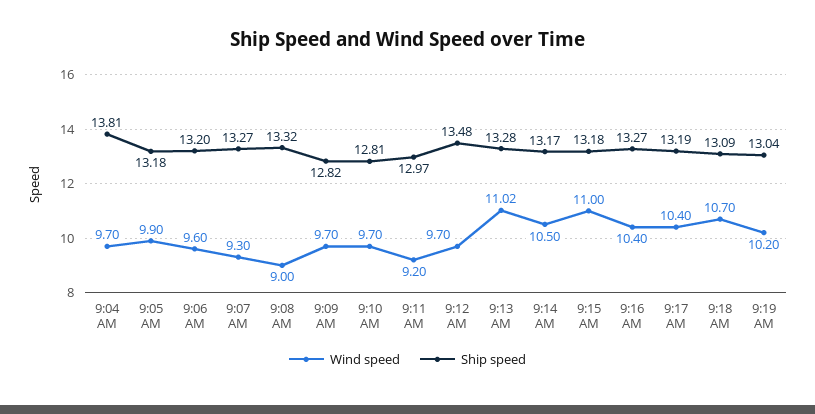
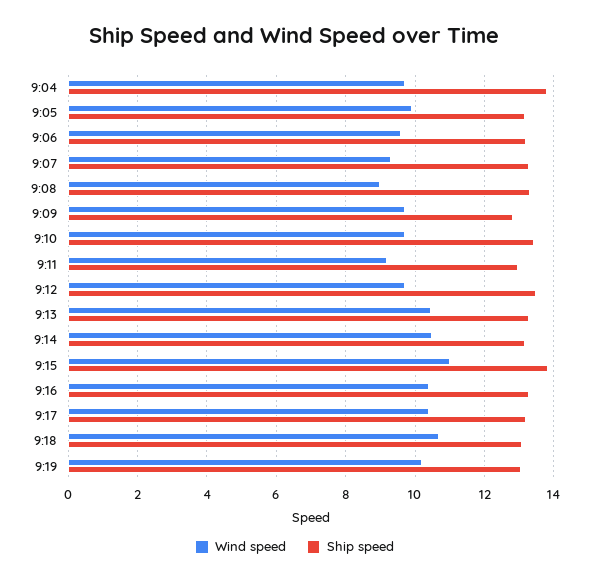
  {
    "Wind speed": {
      "9:04 AM": 9.7,
      "9:05 AM": 9.9,
      "9:06 AM": 9.6,
      "9:07 AM": 9.3,
      "9:08 AM": 9,
      "9:09 AM": 9.7,
      "9:10 AM": 9.7,
      "9:11 AM": 9.2,
      "9:12 AM": 9.7,
-     "9:13 AM": 11.02,
+     "9:13 AM": 10.4,
      "9:14 AM": 10.5,
      "9:15 AM": 11,
      "9:16 AM": 10.4,
      "9:17 AM": 10.4,
      "9:18 AM": 10.7,
      "9:19 AM": 10.2
    },
    "Ship speed": {
      "9:04 AM": 13.81,
      "9:05 AM": 13.18,
      "9:06 AM": 13.2,
      "9:07 AM": 13.27,
      "9:08 AM": 13.32,
      "9:09 AM": 12.82,
-     "9:10 AM": 12.81,
+     "9:10 AM": 13.4,
      "9:11 AM": 12.97,
      "9:12 AM": 13.48,
      "9:13 AM": 13.28,
      "9:14 AM": 13.17,
-     "9:15 AM": 13.18,
+     "9:15 AM": 13.8,
      "9:16 AM": 13.27,
      "9:17 AM": 13.19,
      "9:18 AM": 13.09,
      "9:19 AM": 13.04
    }
  }

